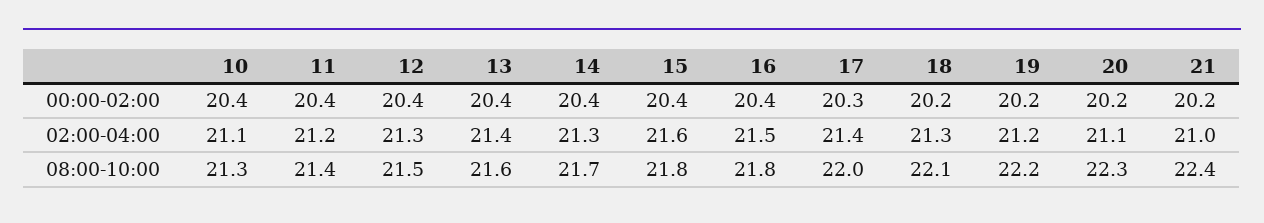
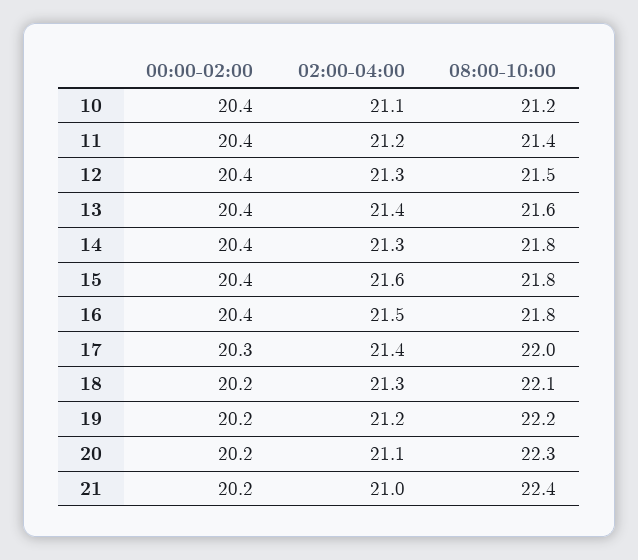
  {
    "10": {
      "00:00-02:00": 20.4,
      "02:00-04:00": 21.1,
-     "08:00-10:00": 21.3
+     "08:00-10:00": 21.2
    },
    "11": {
      "00:00-02:00": 20.4,
      "02:00-04:00": 21.2,
      "08:00-10:00": 21.4
    },
    "12": {
      "00:00-02:00": 20.4,
      "02:00-04:00": 21.3,
      "08:00-10:00": 21.5
    },
    "13": {
      "00:00-02:00": 20.4,
      "02:00-04:00": 21.4,
      "08:00-10:00": 21.6
    },
    "14": {
      "00:00-02:00": 20.4,
      "02:00-04:00": 21.3,
-     "08:00-10:00": 21.7
+     "08:00-10:00": 21.8
    },
    "15": {
      "00:00-02:00": 20.4,
      "02:00-04:00": 21.6,
      "08:00-10:00": 21.8
    },
    "16": {
      "00:00-02:00": 20.4,
      "02:00-04:00": 21.5,
      "08:00-10:00": 21.8
    },
    "17": {
      "00:00-02:00": 20.3,
      "02:00-04:00": 21.4,
      "08:00-10:00": 22
    },
    "18": {
      "00:00-02:00": 20.2,
      "02:00-04:00": 21.3,
      "08:00-10:00": 22.1
    },
    "19": {
      "00:00-02:00": 20.2,
      "02:00-04:00": 21.2,
      "08:00-10:00": 22.2
    },
    "20": {
      "00:00-02:00": 20.2,
      "02:00-04:00": 21.1,
      "08:00-10:00": 22.3
    },
    "21": {
      "00:00-02:00": 20.2,
      "02:00-04:00": 21,
      "08:00-10:00": 22.4
    }
  }

